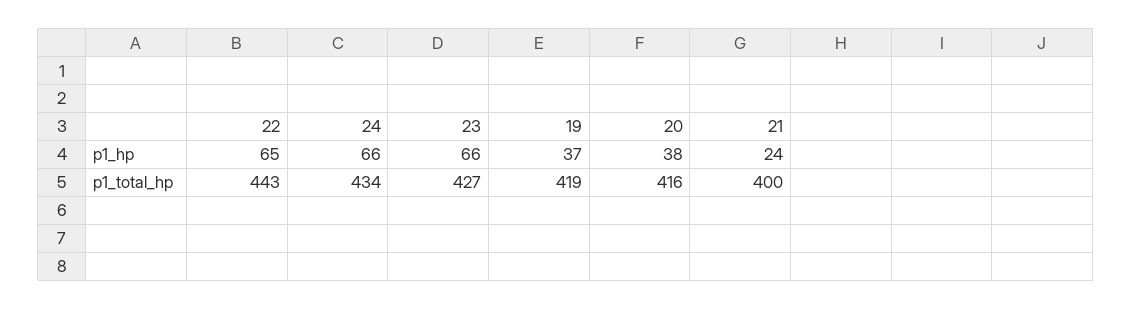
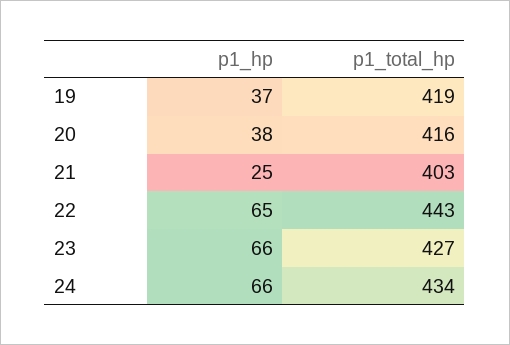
  {
    "22": {
      "p1_hp": 65,
      "p1_total_hp": 443
    },
    "24": {
      "p1_hp": 66,
      "p1_total_hp": 434
    },
    "23": {
      "p1_hp": 66,
      "p1_total_hp": 427
    },
    "19": {
      "p1_hp": 37,
      "p1_total_hp": 419
    },
    "20": {
      "p1_hp": 38,
      "p1_total_hp": 416
    },
    "21": {
-     "p1_hp": 24,
+     "p1_hp": 25,
-     "p1_total_hp": 400
+     "p1_total_hp": 403
    }
  }

